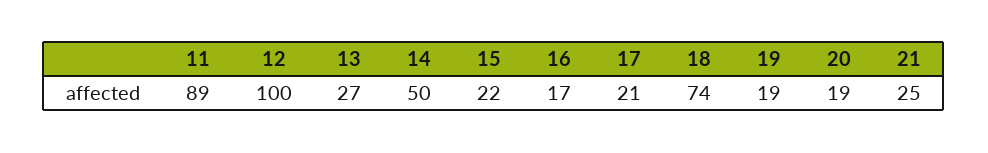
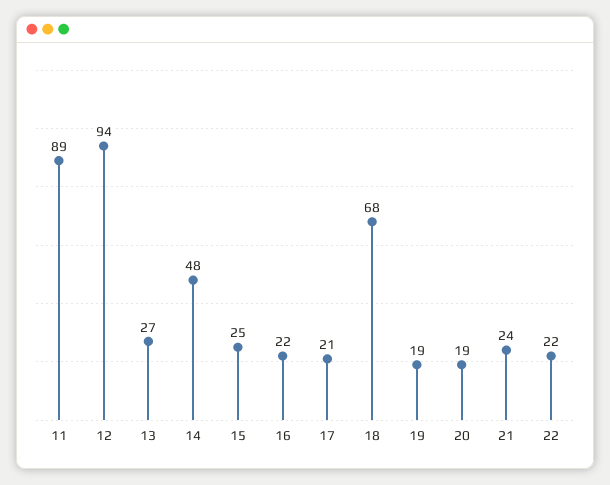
  {
    "11": 89,
-   "12": 100,
+   "12": 94,
    "13": 27,
-   "14": 50,
+   "14": 48,
-   "15": 22,
+   "15": 25,
-   "16": 17,
+   "16": 22,
    "17": 21,
-   "18": 74,
+   "18": 68,
    "19": 19,
    "20": 19,
-   "21": 25
+   "21": 24,
+   "22": 22
  }

